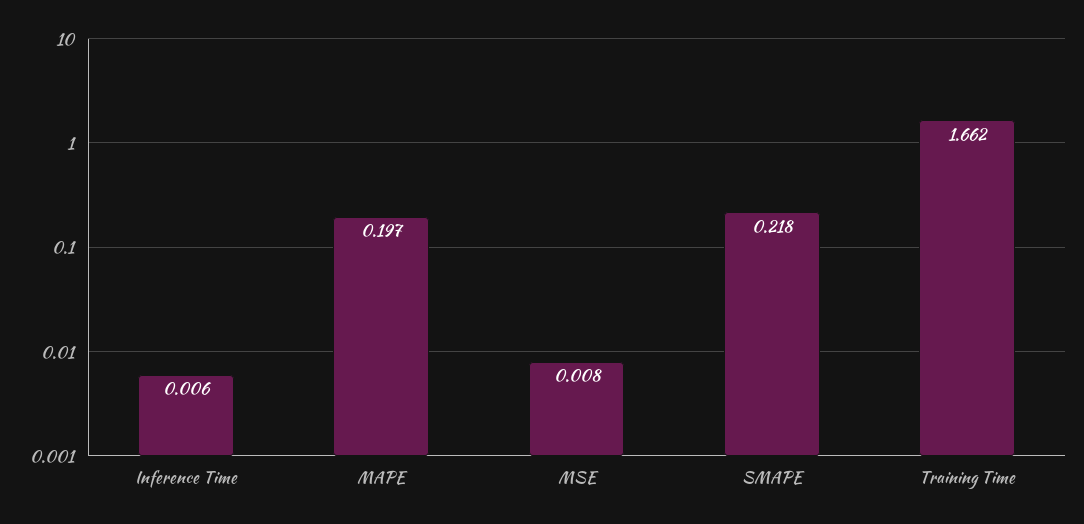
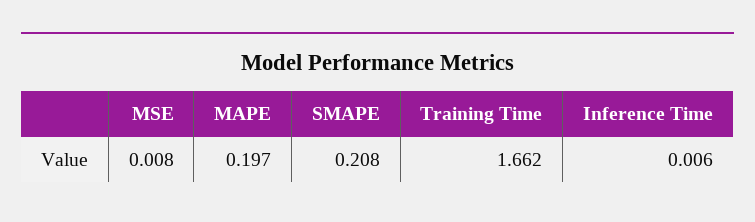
  {
    "Inference Time": 0.006,
    "MAPE": 0.197,
    "MSE": 0.008,
-   "SMAPE": 0.218,
+   "SMAPE": 0.208,
    "Training Time": 1.662
  }

